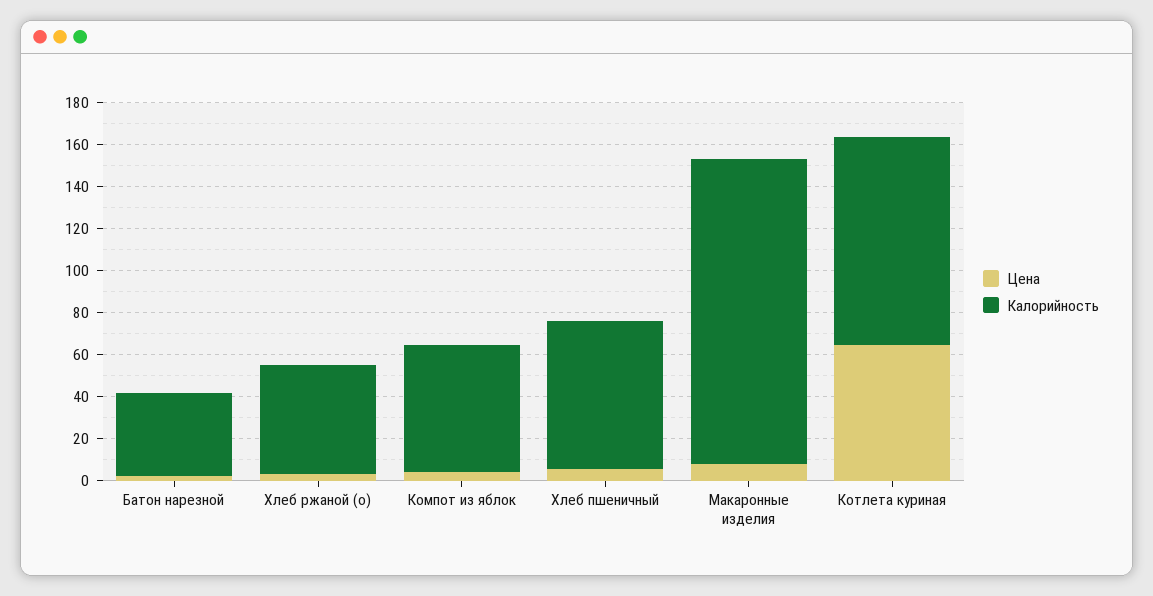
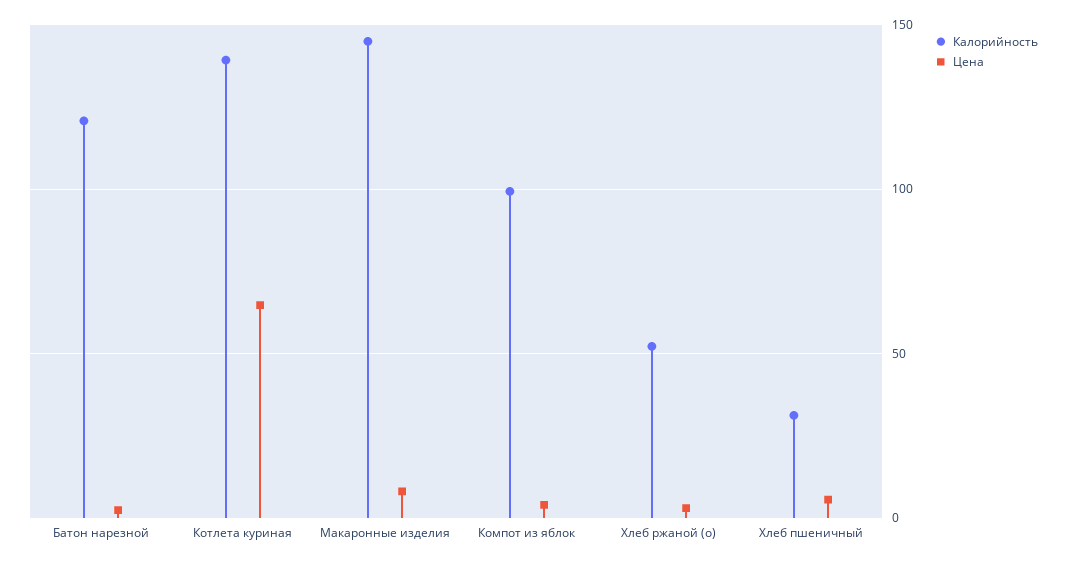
  {
    "Цена": {
      "Батон нарезной": 0,
      "Хлеб ржаной (о)": 5,
      "Компот из яблок": 5,
      "Хлеб пшеничный": 5,
      "Макаронные изделия": 10,
      "Котлета куриная": 65
    },
    "Калорийность": {
-     "Батон нарезной": 40,
+     "Батон нарезной": 120,
      "Хлеб ржаной (о)": 50,
-     "Компот из яблок": 60,
+     "Компот из яблок": 100,
-     "Хлеб пшеничный": 70,
+     "Хлеб пшеничный": 30,
      "Макаронные изделия": 145,
-     "Котлета куриная": 100
+     "Котлета куриная": 140
    }
  }

